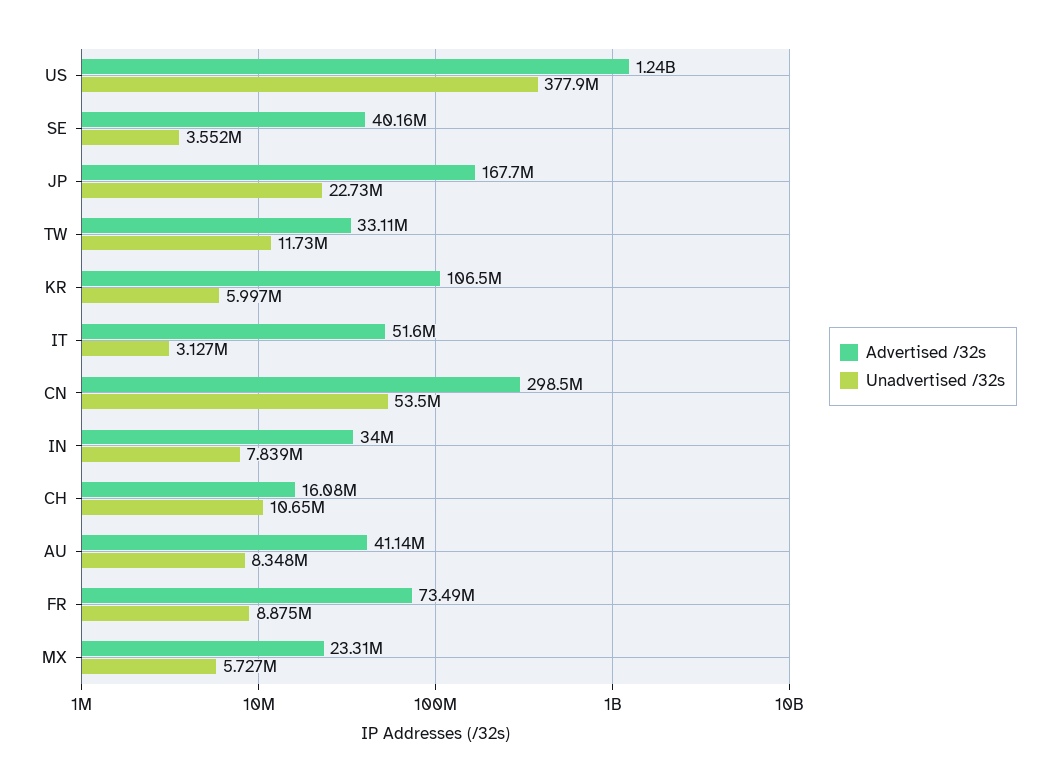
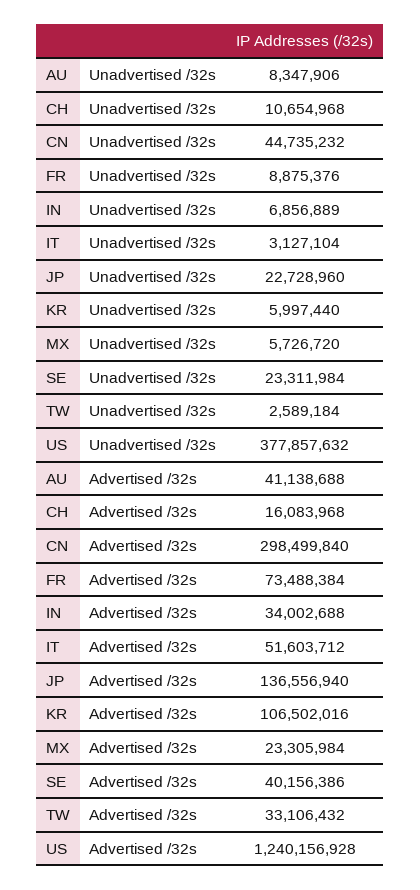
  {
    "Advertised /32s": {
      "US": 1240156928,
      "SE": 40156386,
-     "JP": 167700000,
+     "JP": 136556940,
      "TW": 33106432,
      "KR": 106502016,
      "IT": 51603712,
      "CN": 298499840,
      "IN": 34002688,
      "CH": 16083968,
      "AU": 41138688,
      "FR": 73488384,
      "MX": 23305984
    },
    "Unadvertised /32s": {
      "US": 377857632,
-     "SE": 3552000,
+     "SE": 23311984,
      "JP": 22728960,
-     "TW": 11730000,
+     "TW": 2589184,
      "KR": 5997440,
      "IT": 3127104,
-     "CN": 53500000,
+     "CN": 44735232,
-     "IN": 7839000,
+     "IN": 6856889,
      "CH": 10654968,
      "AU": 8347906,
      "FR": 8875376,
      "MX": 5726720
    }
  }

